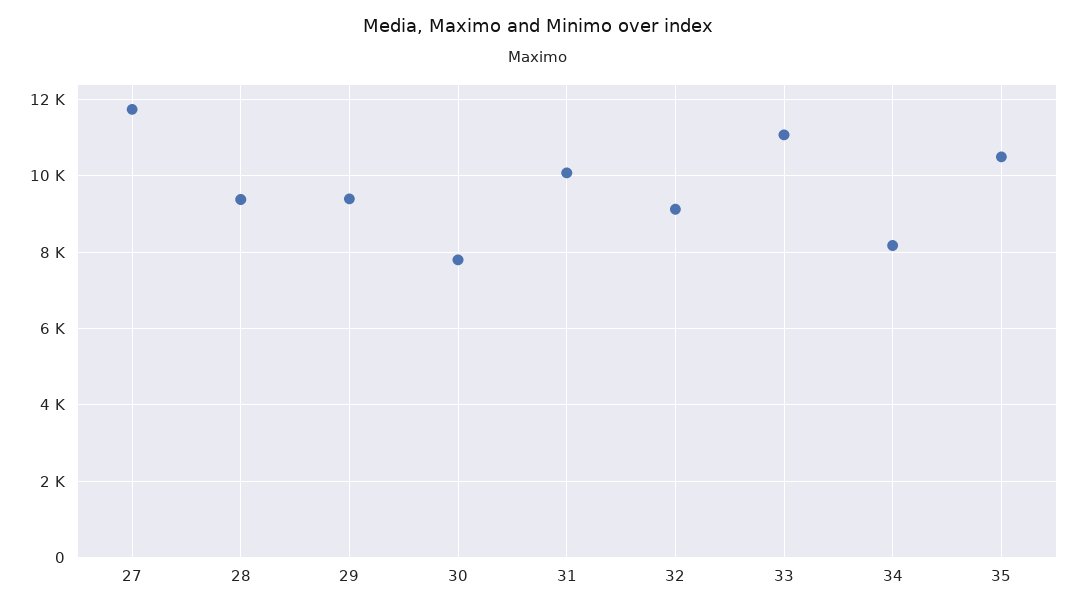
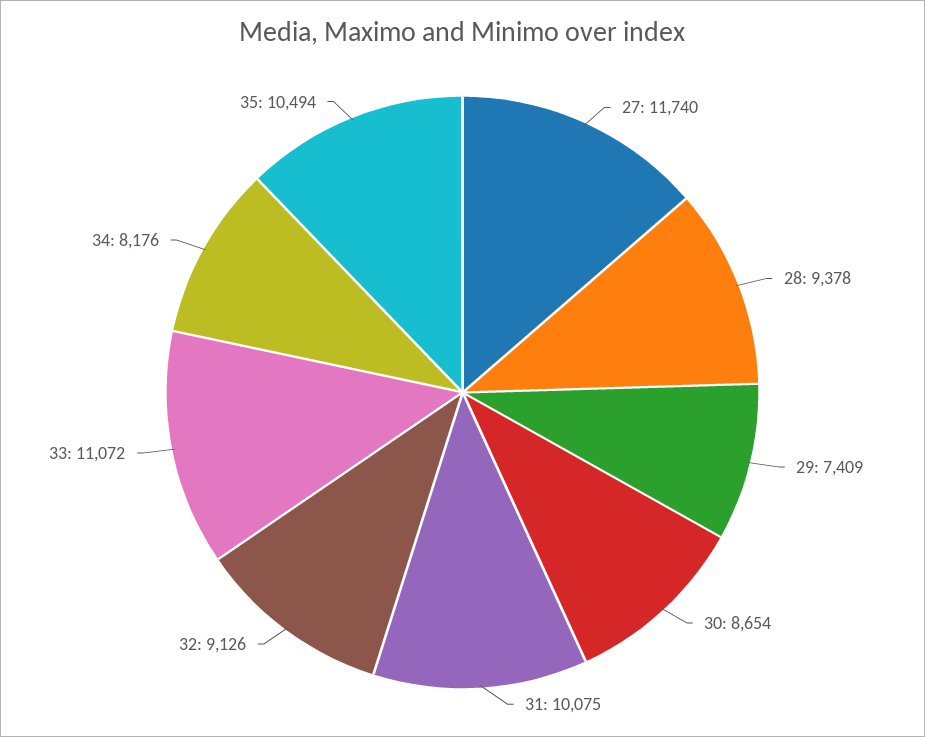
  {
    "27": 11740,
    "28": 9378,
-   "29": 9400,
+   "29": 7409,
-   "30": 7800,
+   "30": 8654,
    "31": 10075,
    "32": 9126,
    "33": 11072,
    "34": 8176,
    "35": 10494
  }

